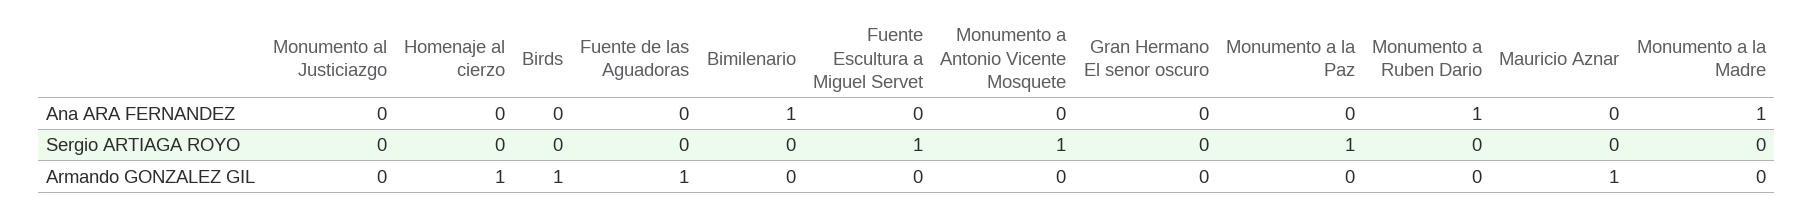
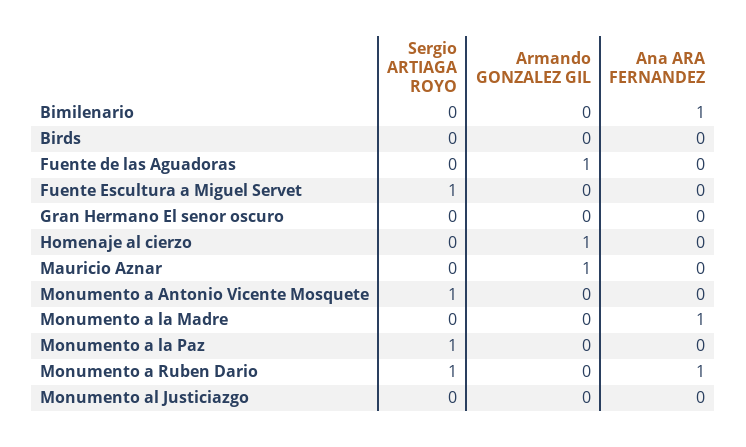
  {
    "Monumento al Justiciazgo": {
      "Ana ARA FERNANDEZ": 0,
      "Sergio ARTIAGA ROYO": 0,
      "Armando GONZALEZ GIL": 0
    },
    "Homenaje al cierzo": {
      "Ana ARA FERNANDEZ": 0,
      "Sergio ARTIAGA ROYO": 0,
      "Armando GONZALEZ GIL": 1
    },
    "Birds": {
      "Ana ARA FERNANDEZ": 0,
      "Sergio ARTIAGA ROYO": 0,
-     "Armando GONZALEZ GIL": 1
+     "Armando GONZALEZ GIL": 0
    },
    "Fuente de las Aguadoras": {
      "Ana ARA FERNANDEZ": 0,
      "Sergio ARTIAGA ROYO": 0,
      "Armando GONZALEZ GIL": 1
    },
    "Bimilenario": {
      "Ana ARA FERNANDEZ": 1,
      "Sergio ARTIAGA ROYO": 0,
      "Armando GONZALEZ GIL": 0
    },
    "Fuente Escultura a Miguel Servet": {
      "Ana ARA FERNANDEZ": 0,
      "Sergio ARTIAGA ROYO": 1,
      "Armando GONZALEZ GIL": 0
    },
    "Monumento a Antonio Vicente Mosquete": {
      "Ana ARA FERNANDEZ": 0,
      "Sergio ARTIAGA ROYO": 1,
      "Armando GONZALEZ GIL": 0
    },
    "Gran Hermano El senor oscuro": {
      "Ana ARA FERNANDEZ": 0,
      "Sergio ARTIAGA ROYO": 0,
      "Armando GONZALEZ GIL": 0
    },
    "Monumento a la Paz": {
      "Ana ARA FERNANDEZ": 0,
      "Sergio ARTIAGA ROYO": 1,
      "Armando GONZALEZ GIL": 0
    },
    "Monumento a Ruben Dario": {
      "Ana ARA FERNANDEZ": 1,
-     "Sergio ARTIAGA ROYO": 0,
+     "Sergio ARTIAGA ROYO": 1,
      "Armando GONZALEZ GIL": 0
    },
    "Mauricio Aznar": {
      "Ana ARA FERNANDEZ": 0,
      "Sergio ARTIAGA ROYO": 0,
      "Armando GONZALEZ GIL": 1
    },
    "Monumento a la Madre": {
      "Ana ARA FERNANDEZ": 1,
      "Sergio ARTIAGA ROYO": 0,
      "Armando GONZALEZ GIL": 0
    }
  }

